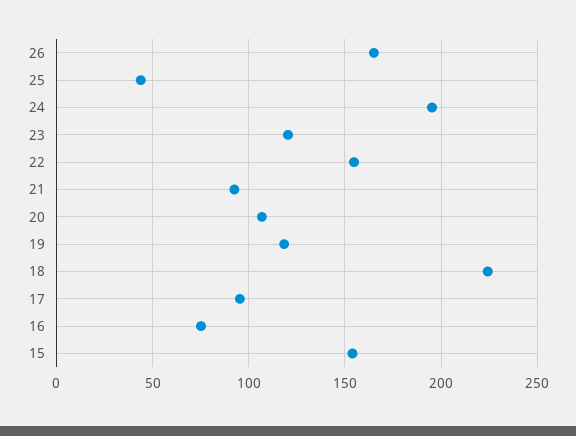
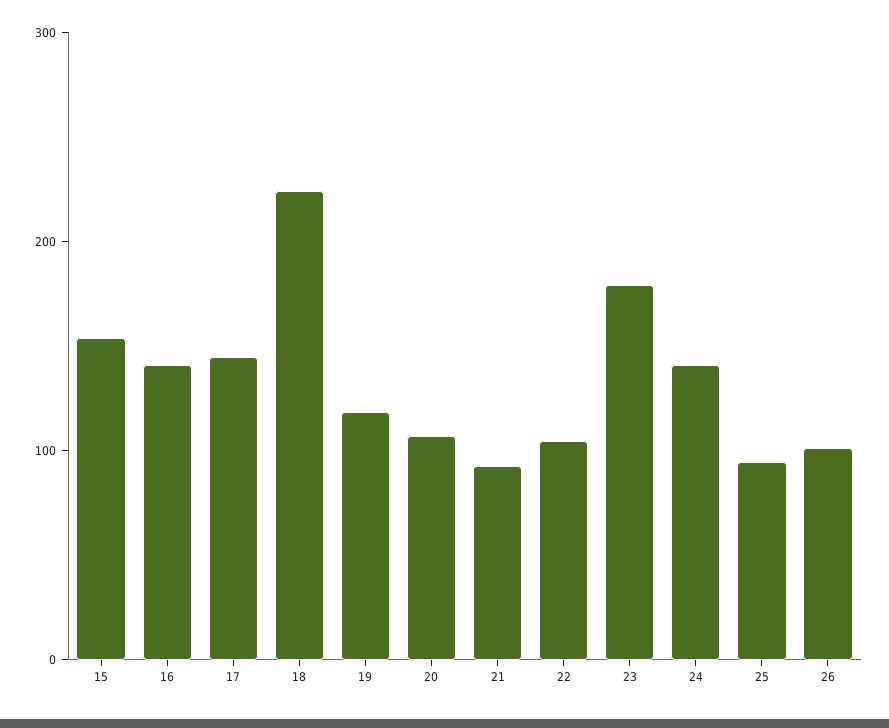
  {
-   "26": 165,
+   "26": 100,
-   "25": 45,
+   "25": 100,
-   "24": 195,
+   "24": 140,
-   "23": 120,
+   "23": 180,
-   "22": 155,
+   "22": 100,
    "21": 95,
    "20": 105,
    "19": 120,
    "18": 225,
-   "17": 95,
+   "17": 140,
-   "16": 75,
+   "16": 140,
    "15": 155
  }

